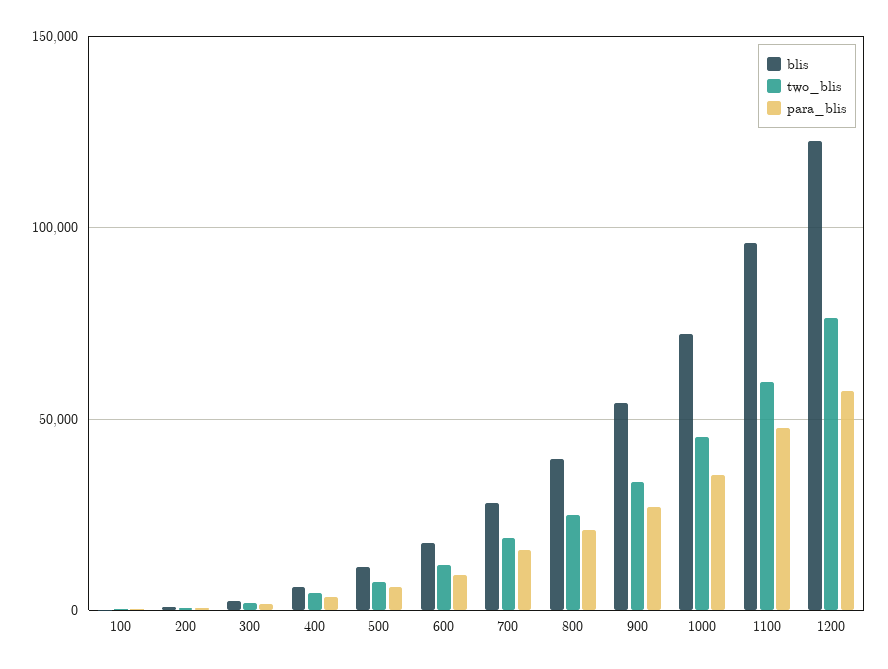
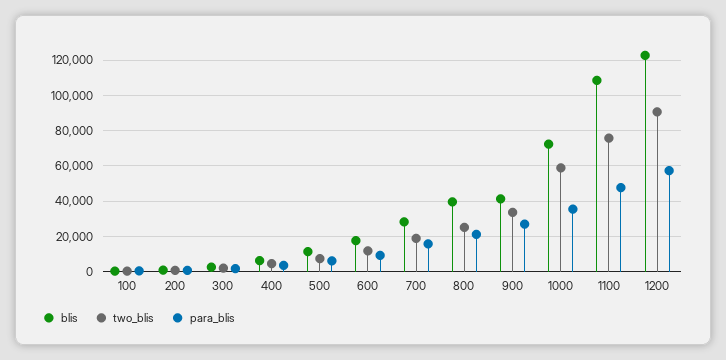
  {
    "blis": {
      "100": 0,
      "200": 0,
      "300": 5000,
      "400": 5000,
      "500": 10000,
      "600": 20000,
      "700": 30000,
      "800": 40000,
-     "900": 55000,
+     "900": 40000,
      "1000": 70000,
-     "1100": 95000,
+     "1100": 110000,
      "1200": 125000
    },
    "two_blis": {
      "100": 0,
      "200": 0,
      "300": 0,
      "400": 5000,
      "500": 5000,
      "600": 10000,
      "700": 20000,
      "800": 25000,
      "900": 35000,
-     "1000": 45000,
+     "1000": 60000,
-     "1100": 60000,
+     "1100": 75000,
-     "1200": 75000
+     "1200": 90000
    },
    "para_blis": {
      "100": 0,
      "200": 0,
      "300": 0,
      "400": 5000,
      "500": 5000,
      "600": 10000,
      "700": 15000,
      "800": 20000,
      "900": 25000,
      "1000": 35000,
      "1100": 50000,
      "1200": 55000
    }
  }

